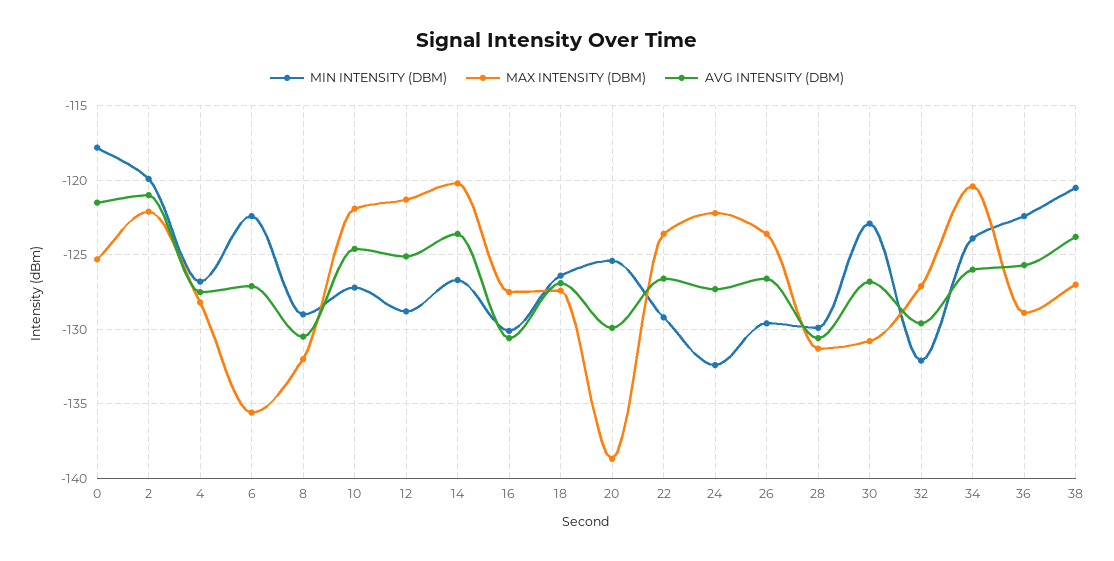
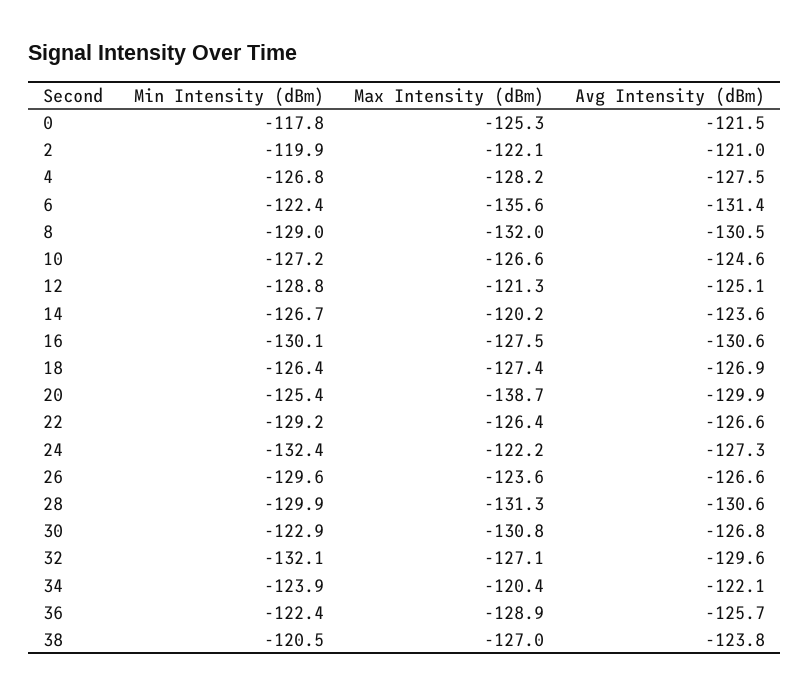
  {
    "MIN INTENSITY (DBM)": {
      "0": -117.8,
      "2": -119.9,
      "4": -126.8,
      "6": -122.4,
      "8": -129,
      "10": -127.2,
      "12": -128.8,
      "14": -126.7,
      "16": -130.1,
      "18": -126.4,
      "20": -125.4,
      "22": -129.2,
      "24": -132.4,
      "26": -129.6,
      "28": -129.9,
      "30": -122.9,
      "32": -132.1,
      "34": -123.9,
      "36": -122.4,
      "38": -120.5
    },
    "MAX INTENSITY (DBM)": {
      "0": -125.3,
      "2": -122.1,
      "4": -128.2,
      "6": -135.6,
      "8": -132,
-     "10": -122,
+     "10": -126.6,
      "12": -121.3,
      "14": -120.2,
      "16": -127.5,
      "18": -127.4,
      "20": -138.7,
-     "22": -123.5,
+     "22": -126.4,
      "24": -122.2,
      "26": -123.6,
      "28": -131.3,
      "30": -130.8,
      "32": -127.1,
      "34": -120.4,
      "36": -128.9,
      "38": -127
    },
    "AVG INTENSITY (DBM)": {
      "0": -121.5,
      "2": -121,
      "4": -127.5,
-     "6": -127,
+     "6": -131.4,
      "8": -130.5,
      "10": -124.6,
      "12": -125.1,
      "14": -123.6,
      "16": -130.6,
      "18": -126.9,
      "20": -129.9,
      "22": -126.6,
      "24": -127.3,
      "26": -126.6,
      "28": -130.6,
      "30": -126.8,
      "32": -129.6,
-     "34": -126,
+     "34": -122.1,
      "36": -125.7,
      "38": -123.8
    }
  }

